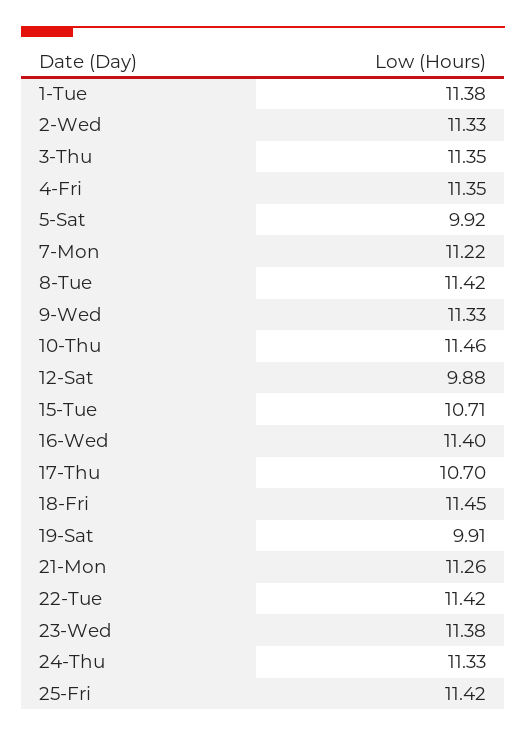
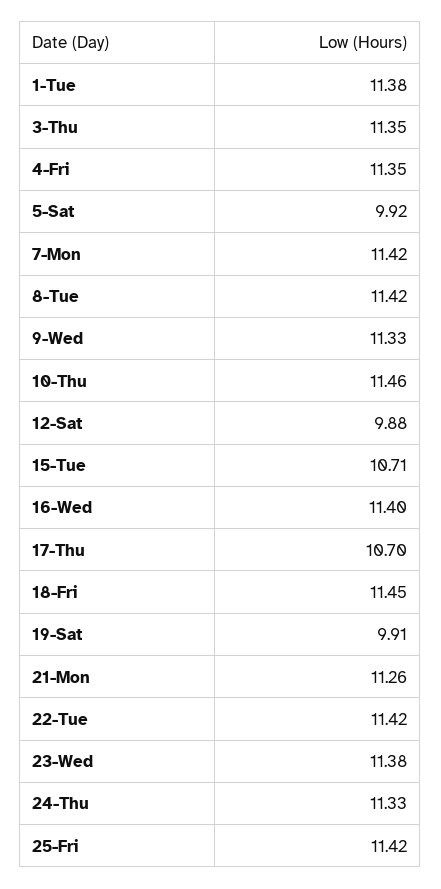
  {
    "1-Tue": 11.38,
-   "2-Wed": 11.33,
    "3-Thu": 11.35,
    "4-Fri": 11.35,
    "5-Sat": 9.92,
-   "7-Mon": 11.22,
+   "7-Mon": 11.42,
    "8-Tue": 11.42,
    "9-Wed": 11.33,
    "10-Thu": 11.46,
    "12-Sat": 9.88,
    "15-Tue": 10.71,
    "16-Wed": 11.4,
    "17-Thu": 10.7,
    "18-Fri": 11.45,
    "19-Sat": 9.91,
    "21-Mon": 11.26,
    "22-Tue": 11.42,
    "23-Wed": 11.38,
    "24-Thu": 11.33,
    "25-Fri": 11.42
  }

